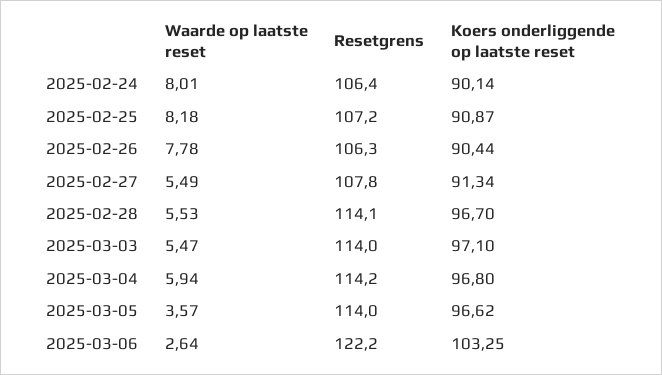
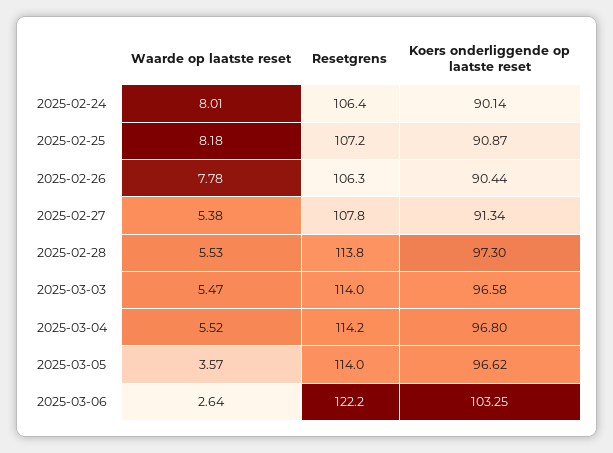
  {
    "Waarde op laatste reset": {
      "2025-02-24": 8.01,
      "2025-02-25": 8.18,
      "2025-02-26": 7.78,
-     "2025-02-27": 5.49,
+     "2025-02-27": 5.38,
      "2025-02-28": 5.53,
      "2025-03-03": 5.47,
-     "2025-03-04": 5.94,
+     "2025-03-04": 5.52,
      "2025-03-05": 3.57,
      "2025-03-06": 2.64
    },
    "Resetgrens": {
      "2025-02-24": 106.4,
      "2025-02-25": 107.2,
      "2025-02-26": 106.3,
      "2025-02-27": 107.8,
-     "2025-02-28": 114.1,
+     "2025-02-28": 113.8,
      "2025-03-03": 114,
      "2025-03-04": 114.2,
      "2025-03-05": 114,
      "2025-03-06": 122.2
    },
    "Koers onderliggende op laatste reset": {
      "2025-02-24": 90.14,
      "2025-02-25": 90.87,
      "2025-02-26": 90.44,
      "2025-02-27": 91.34,
-     "2025-02-28": 96.7,
+     "2025-02-28": 97.3,
-     "2025-03-03": 97.1,
+     "2025-03-03": 96.58,
      "2025-03-04": 96.8,
      "2025-03-05": 96.62,
      "2025-03-06": 103.25
    }
  }

